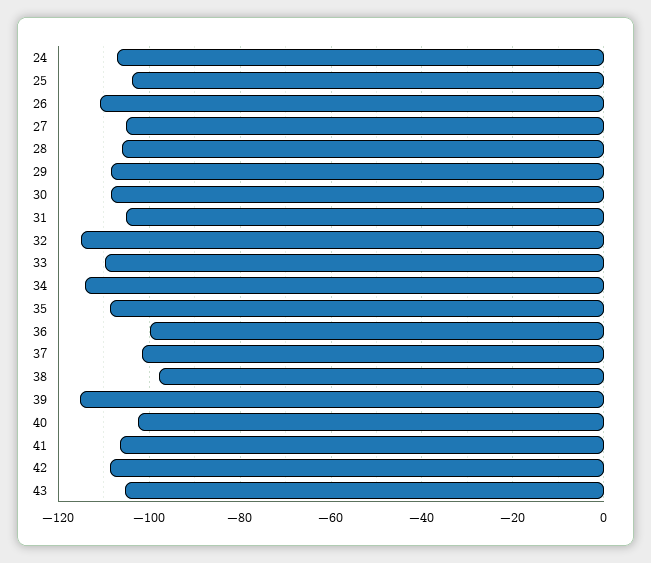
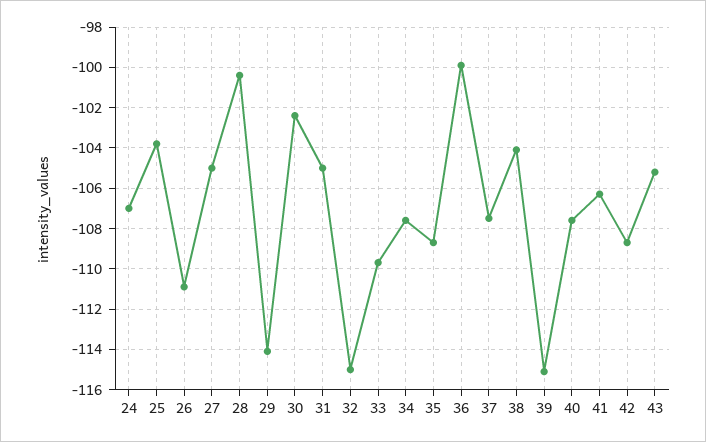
  {
    "24": -107,
    "25": -104,
    "26": -111,
    "27": -105,
-   "28": -106,
+   "28": -100.5,
-   "29": -108,
+   "29": -114,
-   "30": -108,
+   "30": -102.5,
    "31": -105,
    "32": -115,
    "33": -109.5,
-   "34": -114,
+   "34": -107.5,
    "35": -108.5,
    "36": -100,
-   "37": -102,
+   "37": -107.5,
-   "38": -98,
+   "38": -104,
    "39": -115,
-   "40": -102,
+   "40": -107.5,
    "41": -106.5,
    "42": -108.5,
    "43": -105
  }

